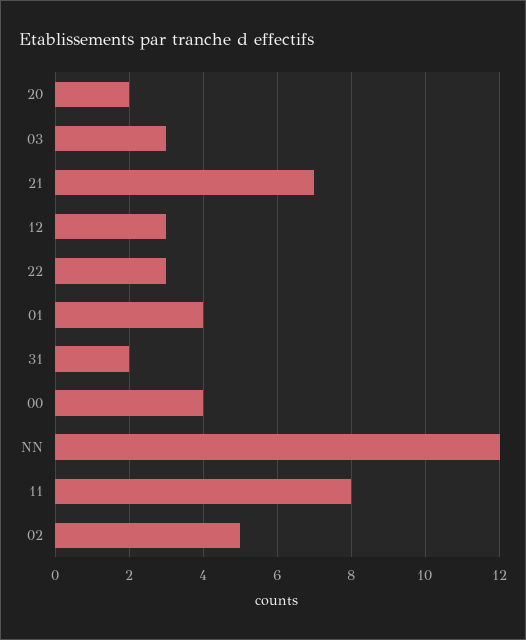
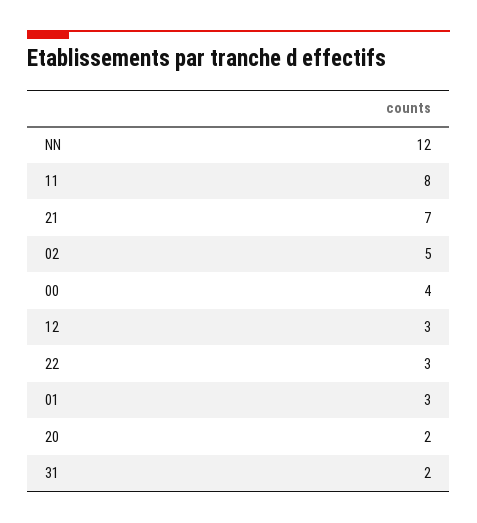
  {
    "20": 2,
-   "03": 3,
    "21": 7,
    "12": 3,
    "22": 3,
-   "01": 4,
+   "01": 3,
    "31": 2,
    "00": 4,
    "NN": 12,
    "11": 8,
    "02": 5
  }

